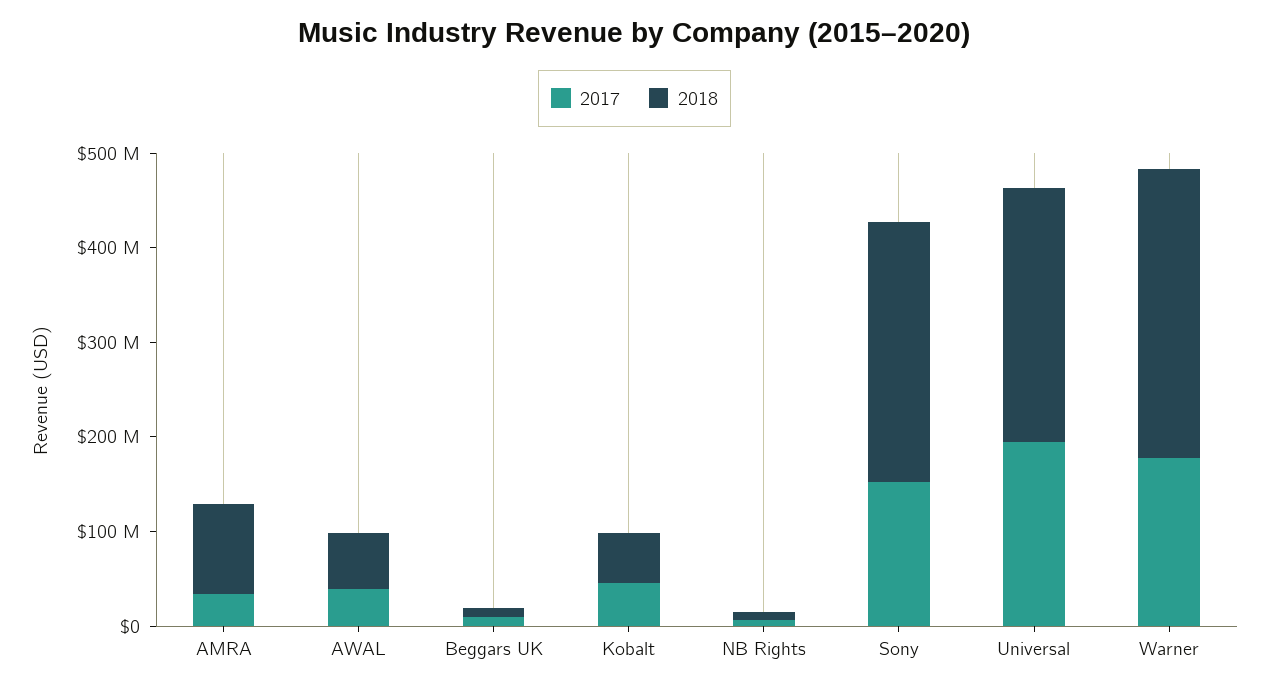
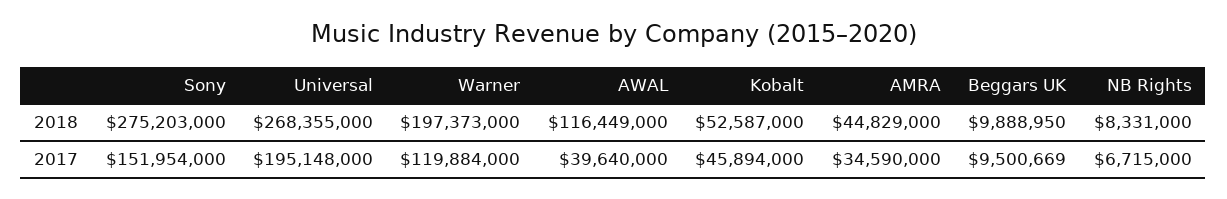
  {
    "2017": {
      "AMRA": 34590000,
      "AWAL": 39640000,
      "Beggars UK": 9500669,
      "Kobalt": 45894000,
      "NB Rights": 6715000,
      "Sony": 151954000,
      "Universal": 195148000,
-     "Warner": 180000000
+     "Warner": 119884000
    },
    "2018": {
-     "AMRA": 100000000,
+     "AMRA": 44829000,
-     "AWAL": 60000000,
+     "AWAL": 116449000,
      "Beggars UK": 9888950,
      "Kobalt": 52587000,
      "NB Rights": 8331000,
      "Sony": 275203000,
      "Universal": 268355000,
-     "Warner": 300000000
+     "Warner": 197373000
    }
  }

